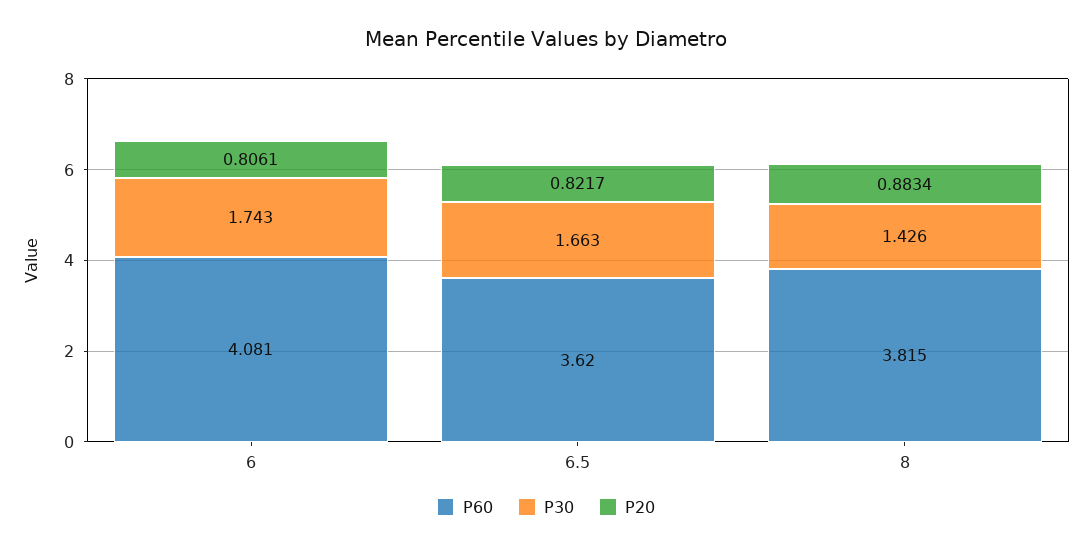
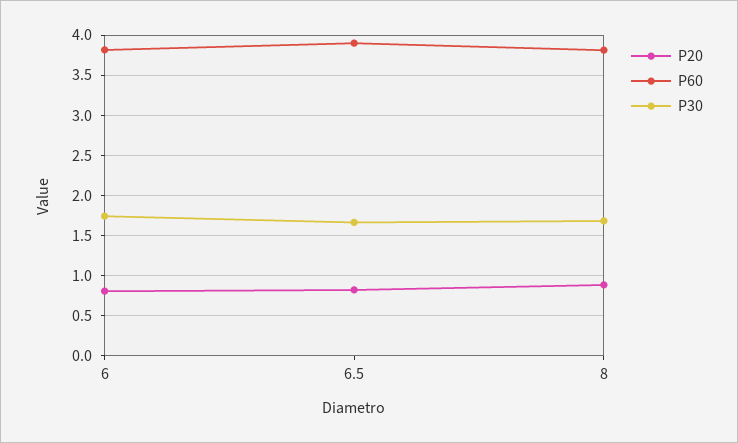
  {
    "P60": {
-     "6": 4.081,
+     "6": 3.8,
-     "6.5": 3.62,
+     "6.5": 3.9,
      "8": 3.815
    },
    "P30": {
      "6": 1.743,
      "6.5": 1.663,
-     "8": 1.426
+     "8": 1.7
    },
    "P20": {
      "6": 0.8061,
      "6.5": 0.8217,
      "8": 0.8834
    }
  }

